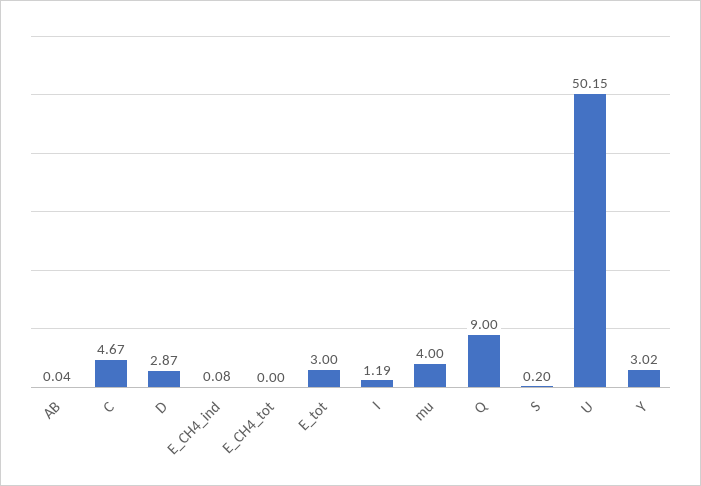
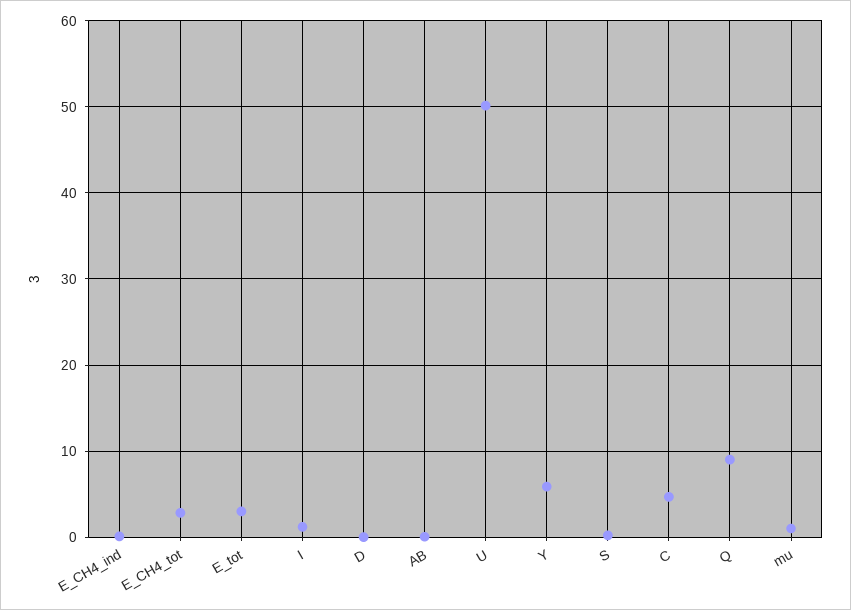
  {
    "AB": 0.04,
    "C": 4.67,
-   "D": 2.87,
+   "D": 0,
    "E_CH4_ind": 0.08,
-   "E_CH4_tot": 0,
+   "E_CH4_tot": 3,
    "E_tot": 3,
    "I": 1.19,
-   "mu": 4,
+   "mu": 1,
    "Q": 9,
    "S": 0.2,
    "U": 50.15,
-   "Y": 3.02
+   "Y": 6
  }

